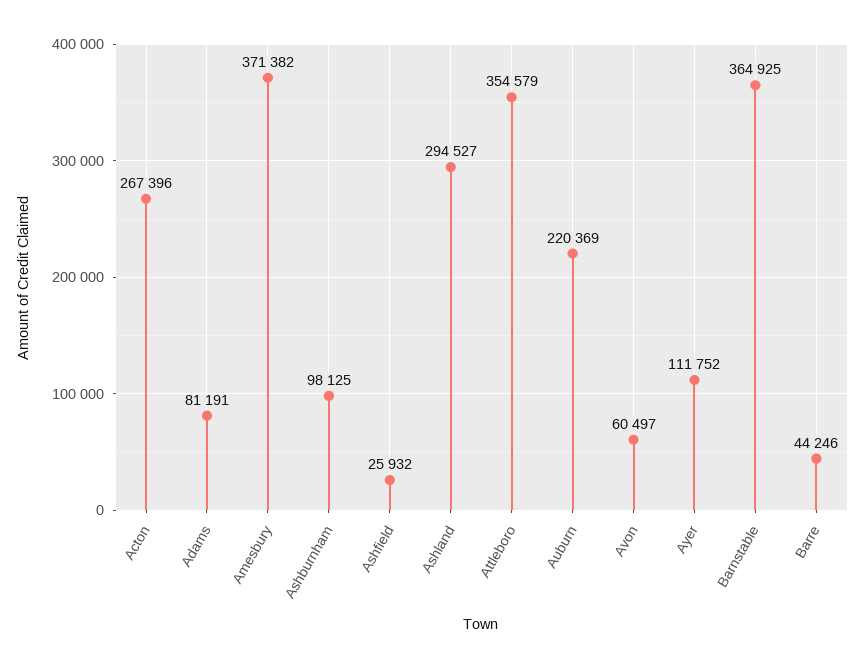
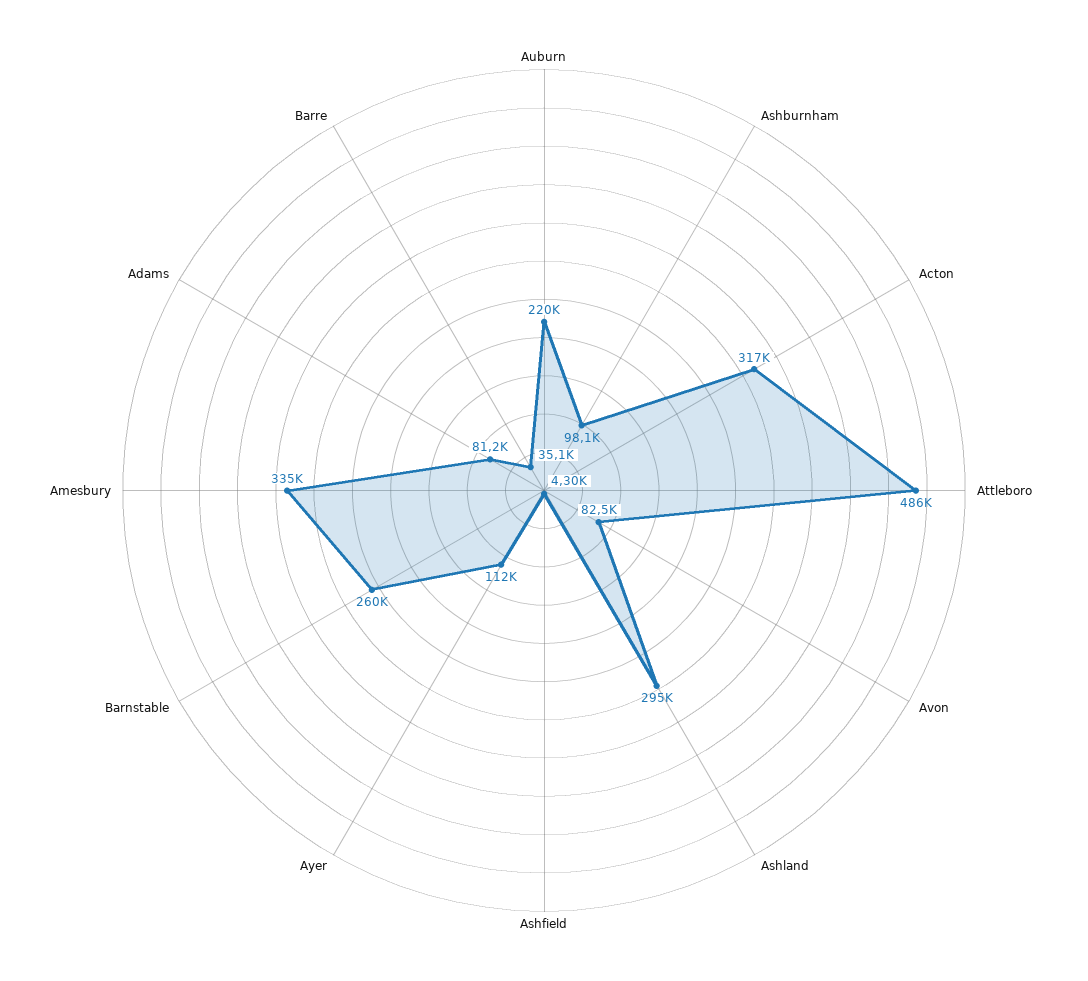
  {
-   "Acton": 267396,
+   "Acton": 317000,
    "Adams": 81191,
-   "Amesbury": 371382,
+   "Amesbury": 335000,
    "Ashburnham": 98125,
-   "Ashfield": 25932,
+   "Ashfield": 4300,
    "Ashland": 294527,
-   "Attleboro": 354579,
+   "Attleboro": 486000,
    "Auburn": 220369,
-   "Avon": 60497,
+   "Avon": 82500,
    "Ayer": 111752,
-   "Barnstable": 364925,
+   "Barnstable": 260000,
-   "Barre": 44246
+   "Barre": 35100
  }

